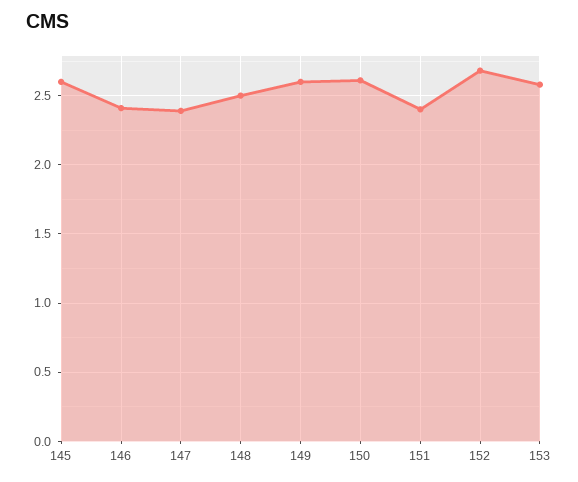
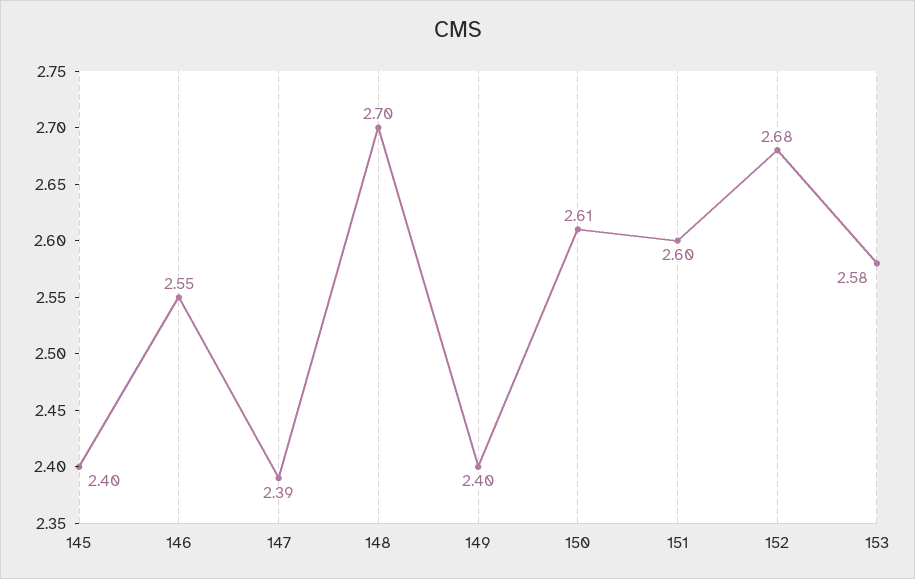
  {
-   "145": 2.6,
+   "145": 2.4,
-   "146": 2.4,
+   "146": 2.55,
    "147": 2.39,
-   "148": 2.5,
+   "148": 2.7,
-   "149": 2.6,
+   "149": 2.4,
    "150": 2.61,
-   "151": 2.4,
+   "151": 2.6,
    "152": 2.68,
    "153": 2.58
  }

